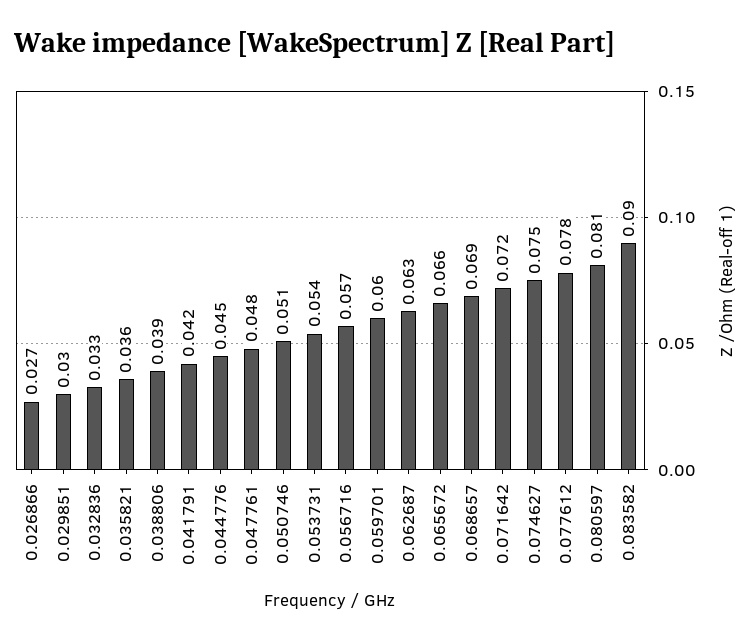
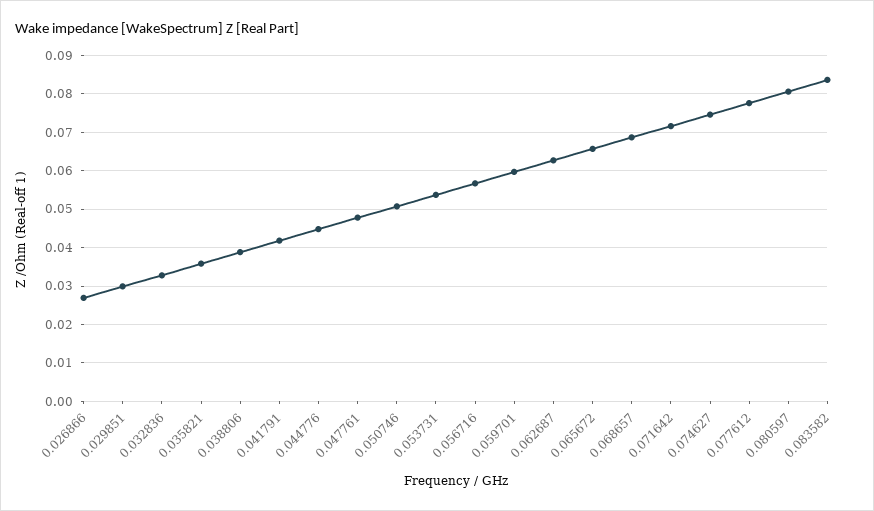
  {
    "0.026866": 0.027,
    "0.029851": 0.03,
    "0.032836": 0.033,
    "0.035821": 0.036,
    "0.038806": 0.039,
    "0.041791": 0.042,
    "0.044776": 0.045,
    "0.047761": 0.048,
    "0.050746": 0.051,
    "0.053731": 0.054,
    "0.056716": 0.057,
    "0.059701": 0.06,
    "0.062687": 0.063,
    "0.065672": 0.066,
    "0.068657": 0.069,
    "0.071642": 0.072,
    "0.074627": 0.075,
    "0.077612": 0.078,
    "0.080597": 0.081,
-   "0.083582": 0.09
+   "0.083582": 0.084
  }

